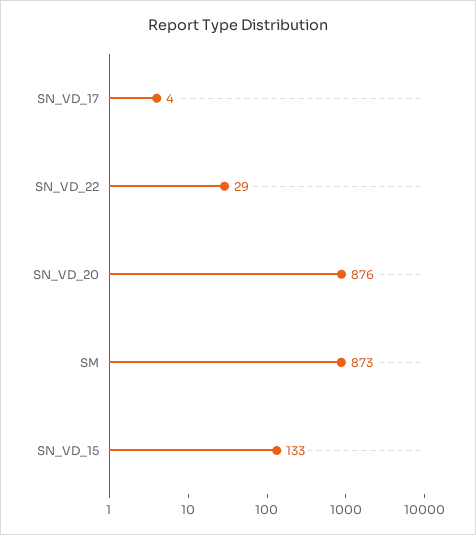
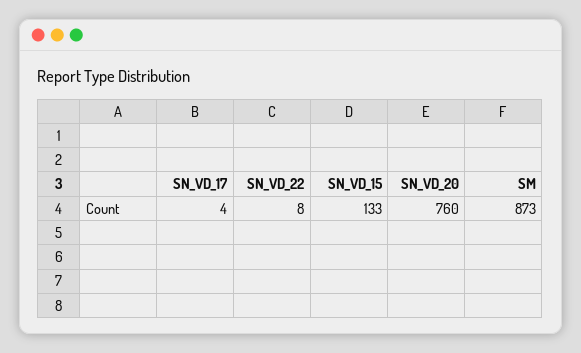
  {
    "SN_VD_17": 4,
-   "SN_VD_22": 29,
+   "SN_VD_22": 8,
-   "SN_VD_20": 876,
+   "SN_VD_20": 760,
    "SM": 873,
    "SN_VD_15": 133
  }

